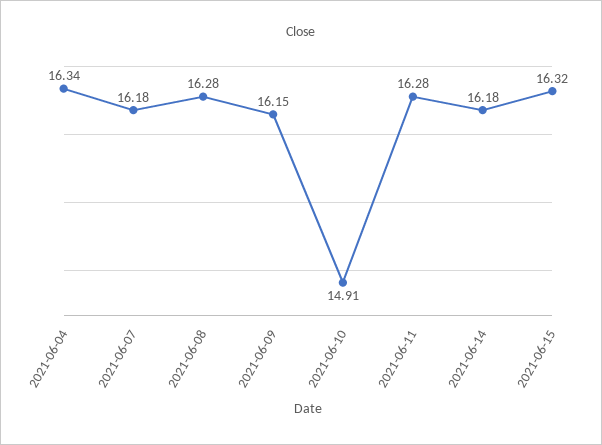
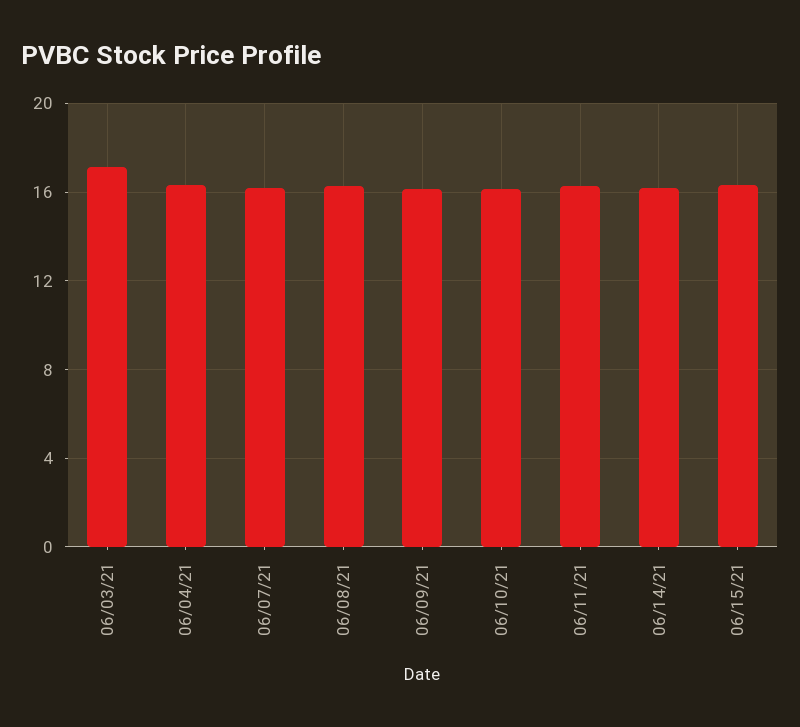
  {
    "2021-06-04": 16.34,
    "2021-06-07": 16.18,
    "2021-06-08": 16.28,
    "2021-06-09": 16.15,
-   "2021-06-10": 14.91,
+   "2021-06-10": 16,
    "2021-06-11": 16.28,
    "2021-06-14": 16.18,
-   "2021-06-15": 16.32
+   "2021-06-15": 16.32,
+   "06/03/21": 17
  }

